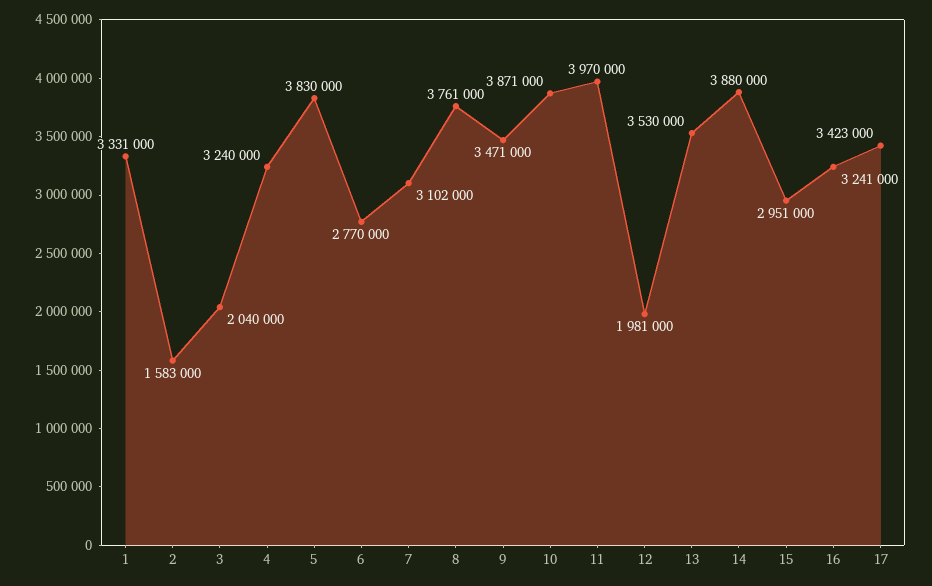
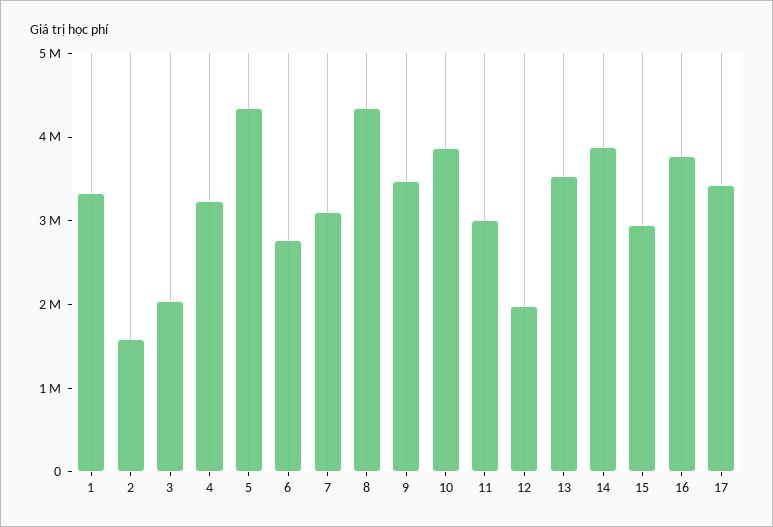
  {
    "1": 3331000,
    "2": 1583000,
    "3": 2040000,
    "4": 3240000,
-   "5": 3830000,
+   "5": 4400000,
    "6": 2770000,
    "7": 3102000,
-   "8": 3761000,
+   "8": 4400000,
    "9": 3471000,
    "10": 3871000,
-   "11": 3970000,
+   "11": 3000000,
    "12": 1981000,
    "13": 3530000,
    "14": 3880000,
    "15": 2951000,
-   "16": 3241000,
+   "16": 3800000,
    "17": 3423000
  }

